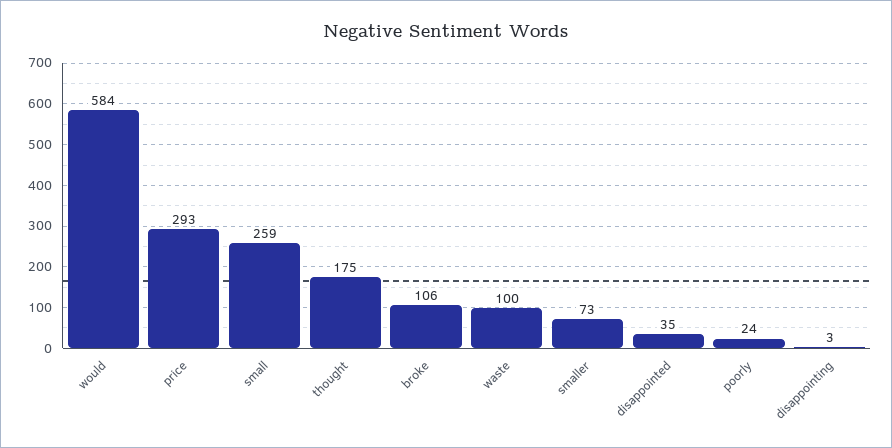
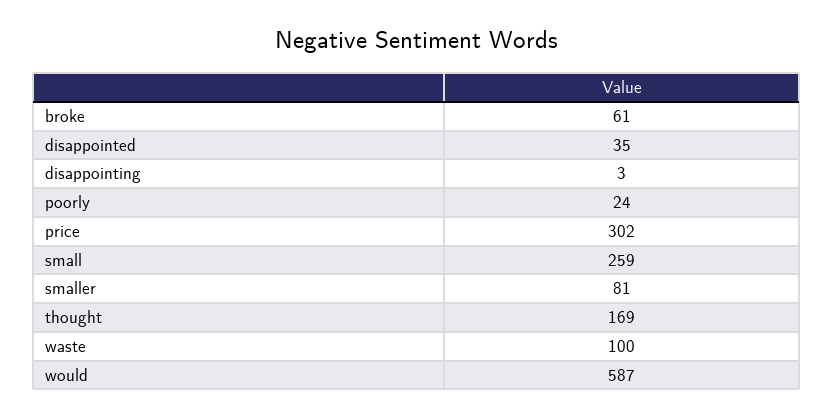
  {
-   "would": 584,
+   "would": 587,
-   "price": 293,
+   "price": 302,
    "small": 259,
-   "thought": 175,
+   "thought": 169,
-   "broke": 106,
+   "broke": 61,
    "waste": 100,
-   "smaller": 73,
+   "smaller": 81,
    "disappointed": 35,
    "poorly": 24,
    "disappointing": 3
  }

